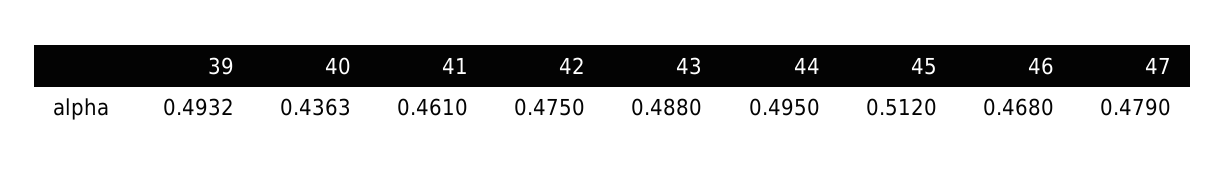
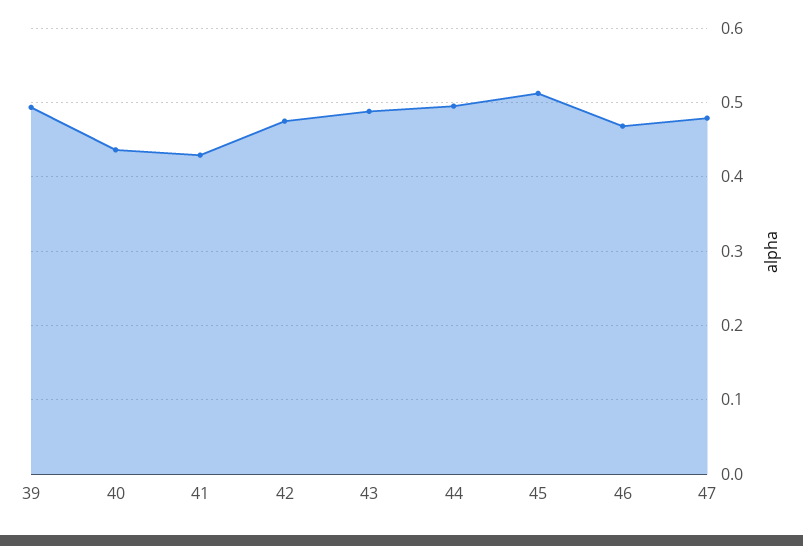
  {
    "39": 0.4932,
    "40": 0.4363,
-   "41": 0.461,
+   "41": 0.43,
    "42": 0.475,
    "43": 0.488,
    "44": 0.495,
    "45": 0.512,
    "46": 0.468,
    "47": 0.479
  }

